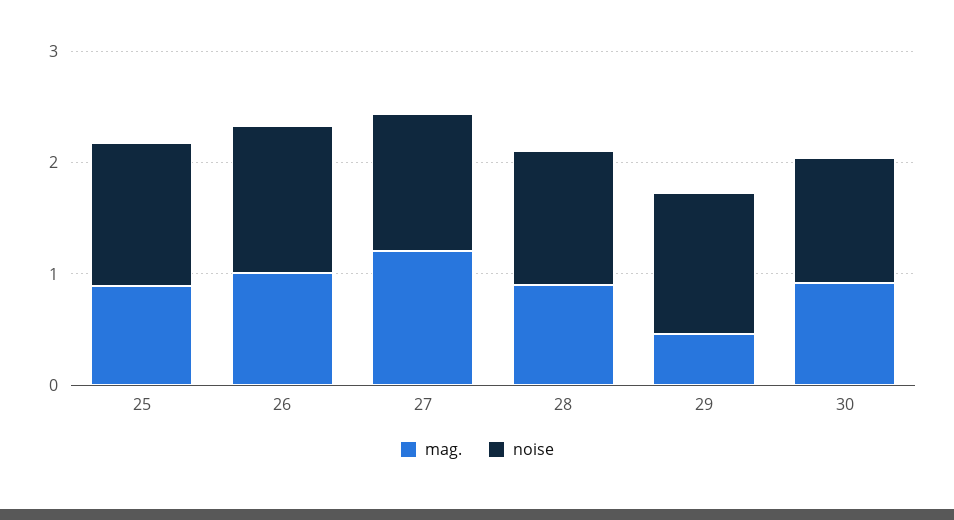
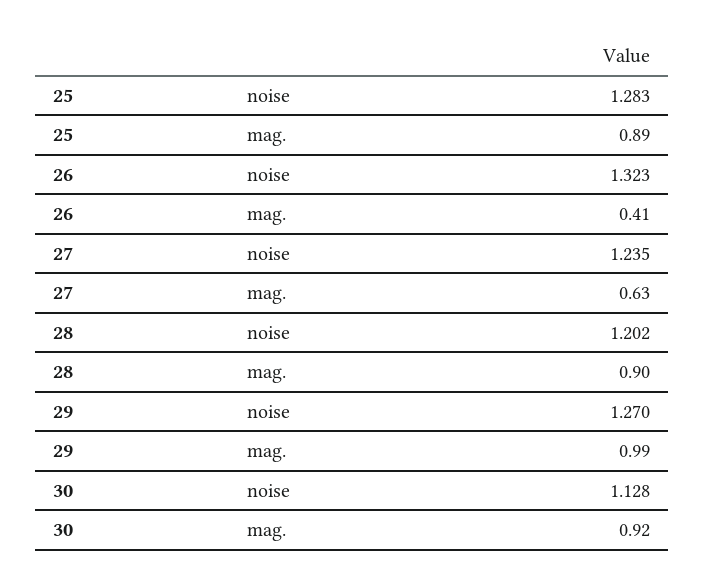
  {
    "mag.": {
      "25": 0.89,
-     "26": 1,
+     "26": 0.41,
-     "27": 1.2,
+     "27": 0.63,
      "28": 0.9,
-     "29": 0.4,
+     "29": 0.99,
      "30": 0.92
    },
    "noise": {
      "25": 1.283,
      "26": 1.323,
      "27": 1.235,
      "28": 1.202,
      "29": 1.27,
      "30": 1.128
    }
  }

